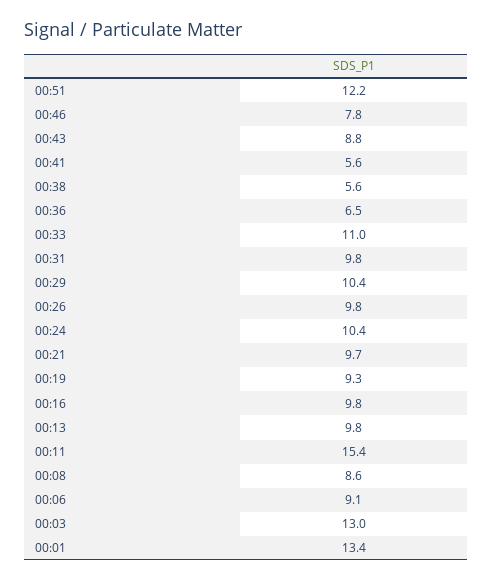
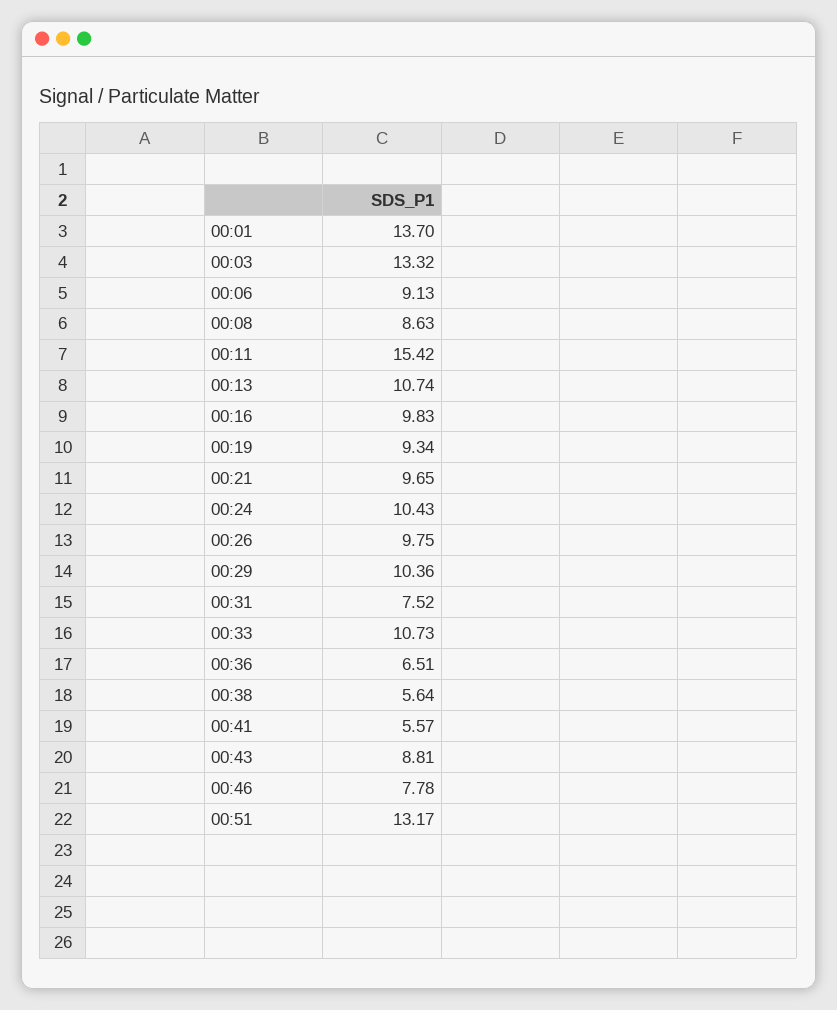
  {
-   "00:51": 12.2,
+   "00:51": 13.17,
    "00:46": 7.78,
    "00:43": 8.81,
    "00:41": 5.57,
    "00:38": 5.64,
    "00:36": 6.51,
-   "00:33": 11,
+   "00:33": 10.73,
-   "00:31": 9.8,
+   "00:31": 7.52,
    "00:29": 10.36,
    "00:26": 9.75,
    "00:24": 10.43,
    "00:21": 9.65,
    "00:19": 9.34,
    "00:16": 9.83,
-   "00:13": 9.8,
+   "00:13": 10.74,
    "00:11": 15.42,
    "00:08": 8.63,
    "00:06": 9.13,
-   "00:03": 13,
+   "00:03": 13.32,
-   "00:01": 13.4
+   "00:01": 13.7
  }

